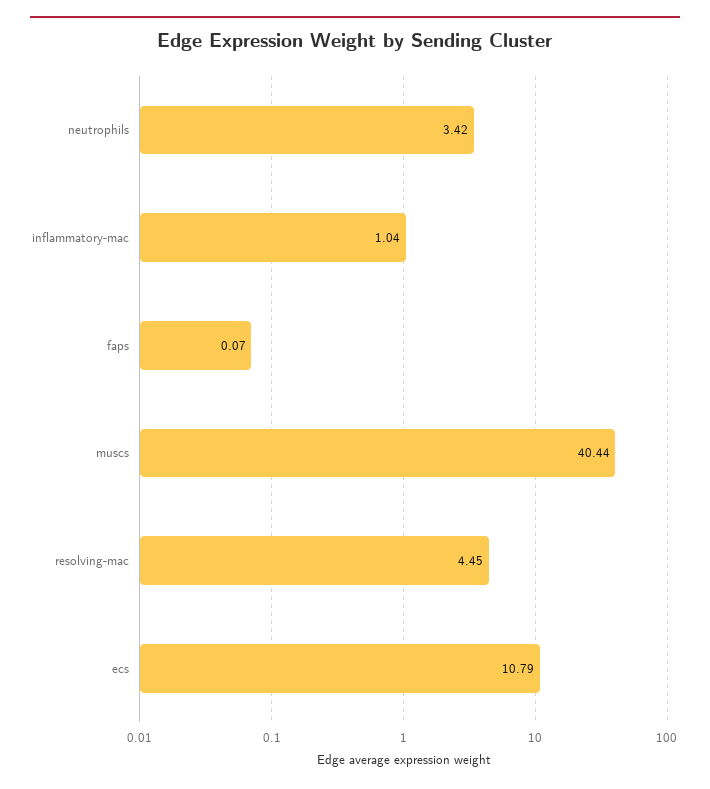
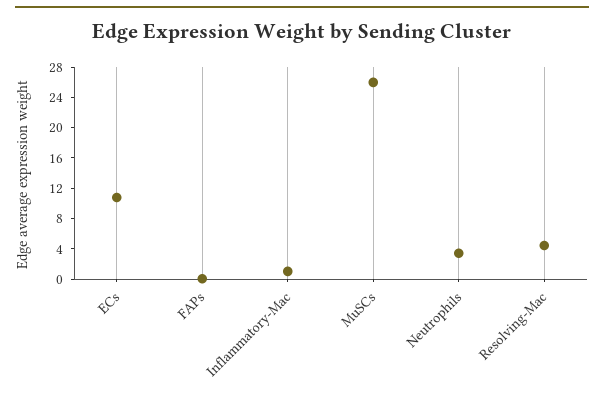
  {
    "neutrophils": 3.42,
    "inflammatory-mac": 1.04,
    "faps": 0.07,
-   "muscs": 40.44,
+   "muscs": 26,
    "resolving-mac": 4.45,
    "ecs": 10.79
  }

